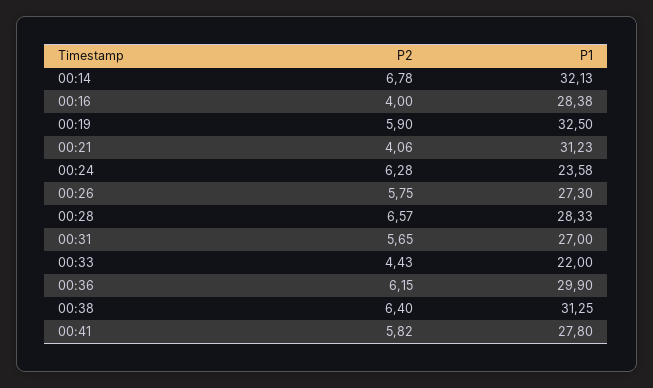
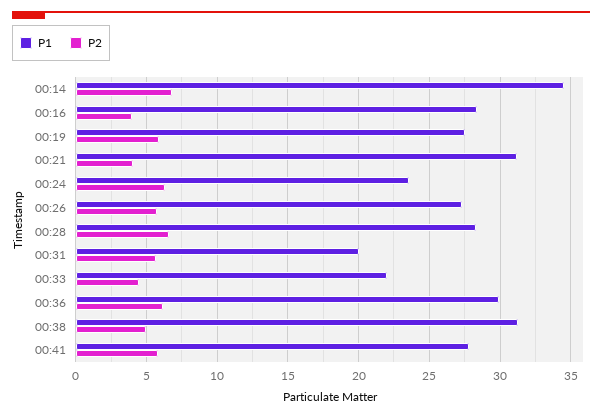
  {
    "P2": {
      "00:14": 6.78,
      "00:16": 4,
      "00:19": 5.9,
      "00:21": 4.06,
      "00:24": 6.28,
      "00:26": 5.75,
      "00:28": 6.57,
      "00:31": 5.65,
      "00:33": 4.43,
      "00:36": 6.15,
-     "00:38": 6.4,
+     "00:38": 5,
      "00:41": 5.82
    },
    "P1": {
-     "00:14": 32.13,
+     "00:14": 34.5,
      "00:16": 28.38,
-     "00:19": 32.5,
+     "00:19": 27.5,
      "00:21": 31.23,
      "00:24": 23.58,
      "00:26": 27.3,
      "00:28": 28.33,
-     "00:31": 27,
+     "00:31": 20,
      "00:33": 22,
      "00:36": 29.9,
      "00:38": 31.25,
      "00:41": 27.8
    }
  }

